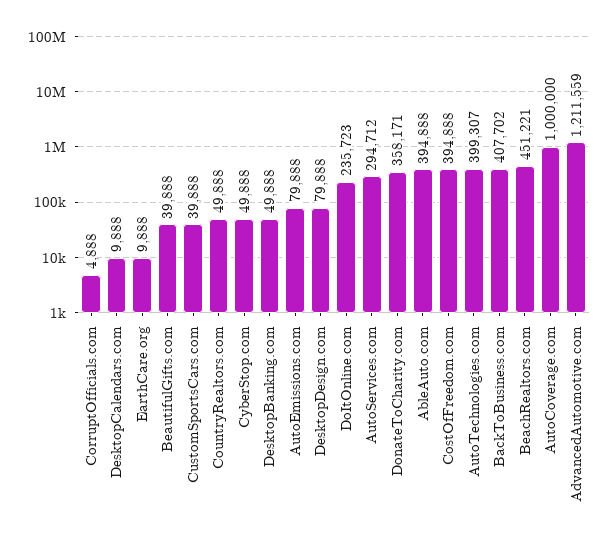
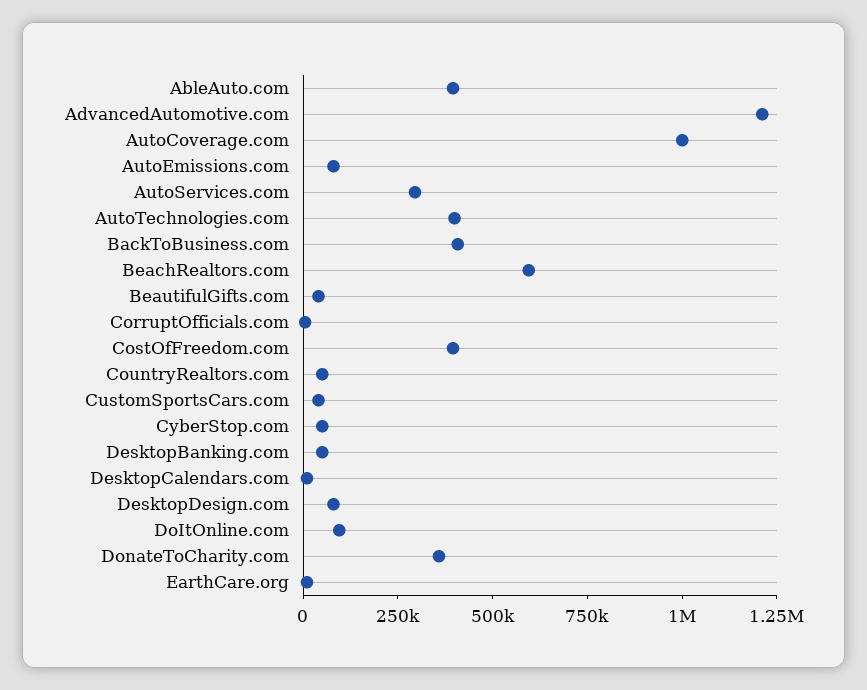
  {
    "CorruptOfficials.com": 4888,
    "DesktopCalendars.com": 9888,
    "EarthCare.org": 9888,
    "BeautifulGifts.com": 39888,
    "CustomSportsCars.com": 39888,
    "CountryRealtors.com": 49888,
    "CyberStop.com": 49888,
    "DesktopBanking.com": 49888,
    "AutoEmissions.com": 79888,
    "DesktopDesign.com": 79888,
-   "DoItOnline.com": 235723,
+   "DoItOnline.com": 100000,
    "AutoServices.com": 294712,
    "DonateToCharity.com": 358171,
    "AbleAuto.com": 394888,
    "CostOfFreedom.com": 394888,
    "AutoTechnologies.com": 399307,
    "BackToBusiness.com": 407702,
-   "BeachRealtors.com": 451221,
+   "BeachRealtors.com": 600000,
    "AutoCoverage.com": 1000000,
    "AdvancedAutomotive.com": 1211559
  }

